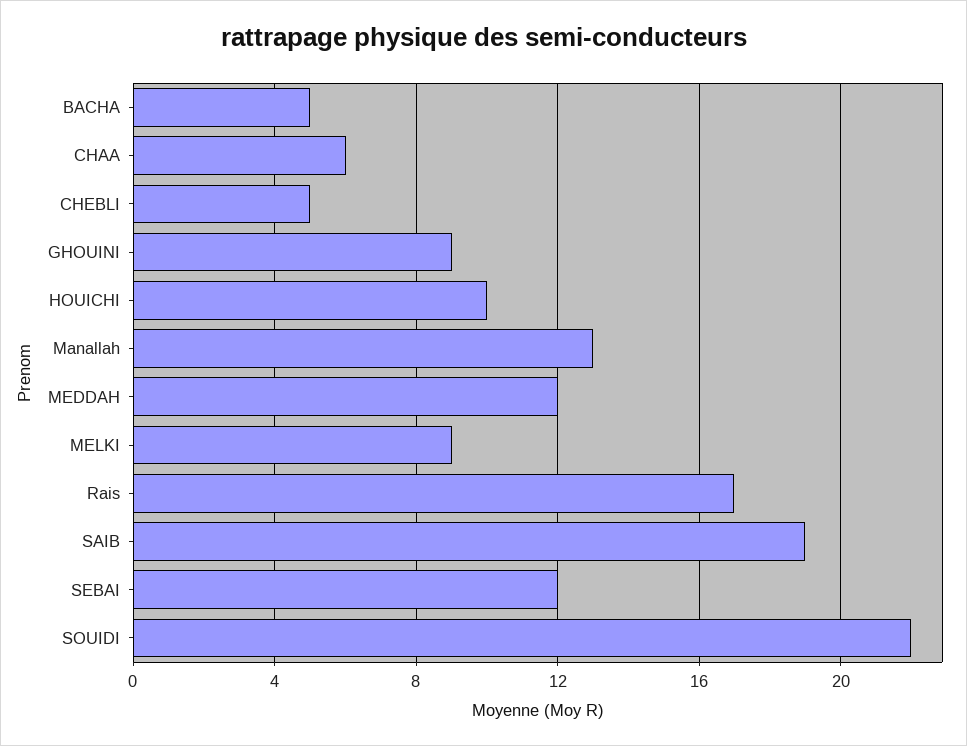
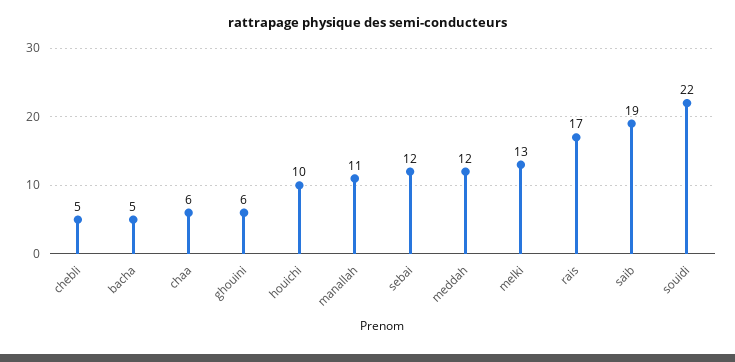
  {
    "BACHA": 5,
    "CHAA": 6,
    "CHEBLI": 5,
-   "GHOUINI": 9,
+   "GHOUINI": 6,
    "HOUICHI": 10,
-   "Manallah": 13,
+   "Manallah": 11,
    "MEDDAH": 12,
-   "MELKI": 9,
+   "MELKI": 13,
    "Rais": 17,
    "SAIB": 19,
    "SEBAI": 12,
    "SOUIDI": 22
  }

